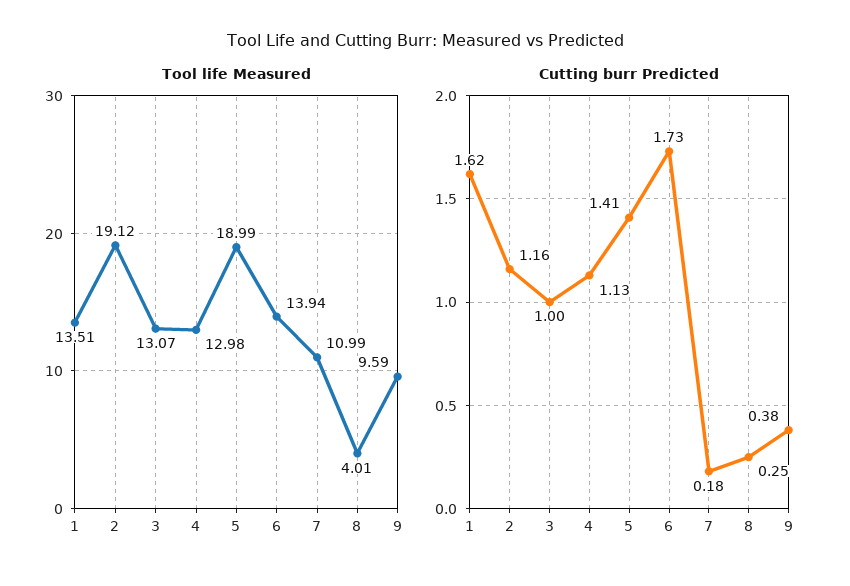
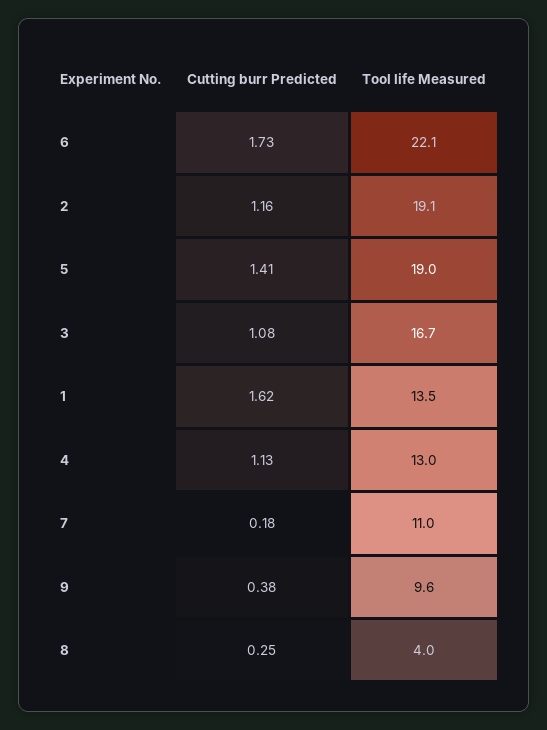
  {
    "Tool life Measured": {
      "1": 13.51,
      "2": 19.12,
-     "3": 13.07,
+     "3": 16.7,
      "4": 12.98,
      "5": 18.99,
-     "6": 13.94,
+     "6": 22.1,
      "7": 10.99,
      "8": 4.01,
      "9": 9.59
    },
    "Cutting burr Predicted": {
      "1": 1.62,
      "2": 1.16,
-     "3": 1,
+     "3": 1.08,
      "4": 1.13,
      "5": 1.41,
      "6": 1.73,
      "7": 0.18,
      "8": 0.25,
      "9": 0.38
    }
  }

